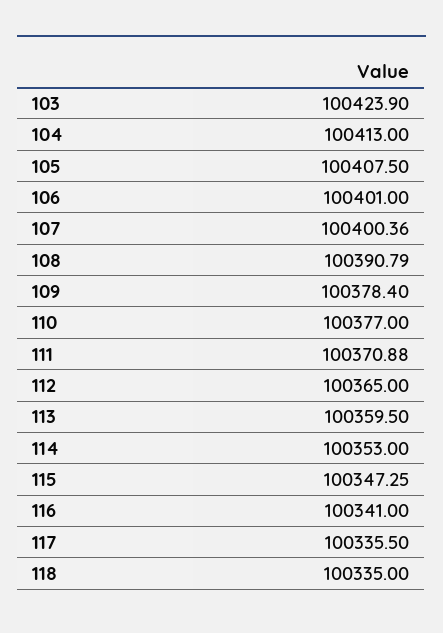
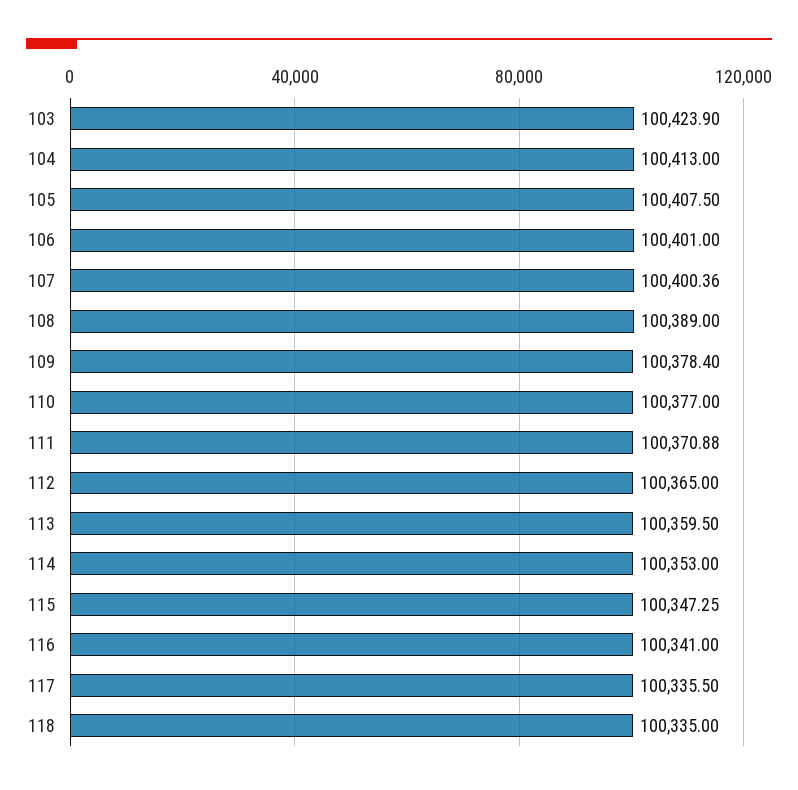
  {
    "103": 100423.9,
    "104": 100413,
    "105": 100407.5,
    "106": 100401,
    "107": 100400.36,
-   "108": 100390.79,
+   "108": 100389,
    "109": 100378.4,
    "110": 100377,
    "111": 100370.88,
    "112": 100365,
    "113": 100359.5,
    "114": 100353,
    "115": 100347.25,
    "116": 100341,
    "117": 100335.5,
    "118": 100335
  }

